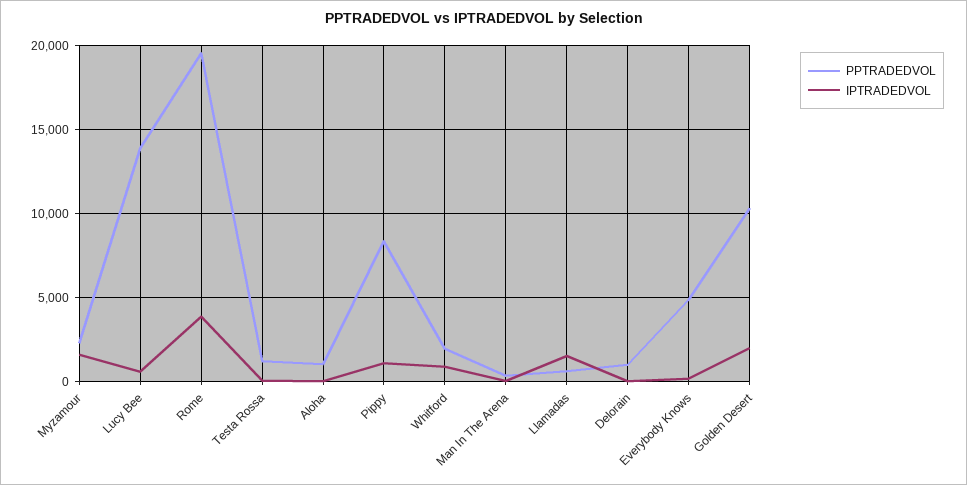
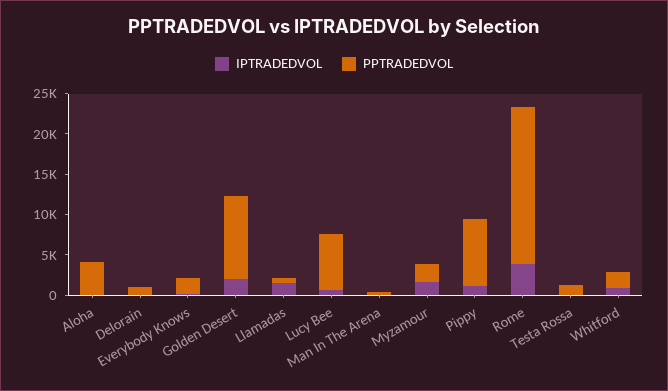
  {
    "PPTRADEDVOL": {
      "Myzamour": 2500,
-     "Lucy Bee": 14000,
+     "Lucy Bee": 7000,
      "Rome": 19500,
      "Testa Rossa": 1000,
-     "Aloha": 1000,
+     "Aloha": 4000,
      "Pippy": 8500,
      "Whitford": 2000,
      "Man In The Arena": 500,
      "Llamadas": 500,
      "Delorain": 1000,
-     "Everybody Knows": 5000,
+     "Everybody Knows": 2000,
      "Golden Desert": 10500
    },
    "IPTRADEDVOL": {
      "Myzamour": 1500,
      "Lucy Bee": 500,
      "Rome": 4000,
      "Testa Rossa": 0,
      "Aloha": 0,
      "Pippy": 1000,
      "Whitford": 1000,
      "Man In The Arena": 0,
      "Llamadas": 1500,
      "Delorain": 0,
      "Everybody Knows": 0,
      "Golden Desert": 2000
    }
  }

